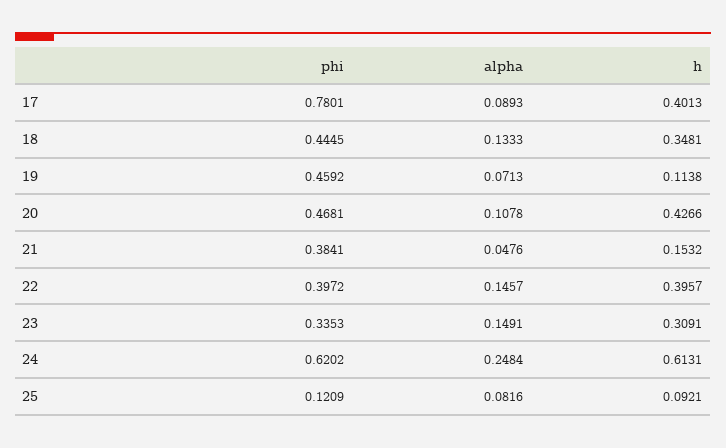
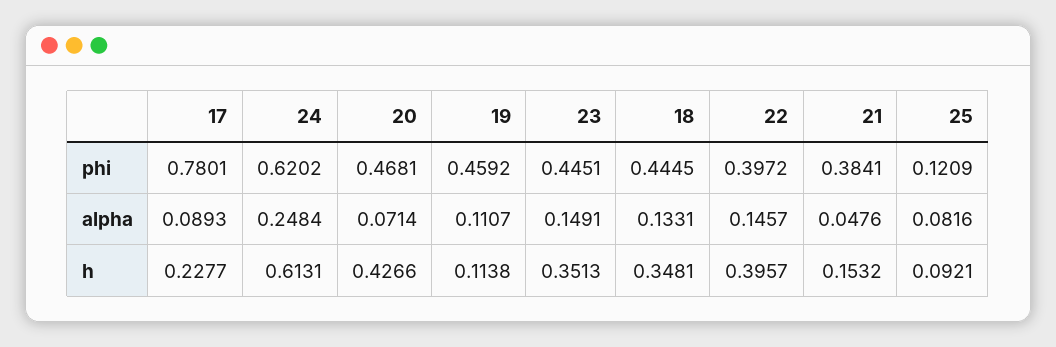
  {
    "phi": {
      "17": 0.7801,
      "18": 0.4445,
      "19": 0.4592,
      "20": 0.4681,
      "21": 0.3841,
      "22": 0.3972,
-     "23": 0.3353,
+     "23": 0.4451,
      "24": 0.6202,
      "25": 0.1209
    },
    "alpha": {
      "17": 0.0893,
-     "18": 0.1333,
+     "18": 0.1331,
-     "19": 0.0713,
+     "19": 0.1107,
-     "20": 0.1078,
+     "20": 0.0714,
      "21": 0.0476,
      "22": 0.1457,
      "23": 0.1491,
      "24": 0.2484,
      "25": 0.0816
    },
    "h": {
-     "17": 0.4013,
+     "17": 0.2277,
      "18": 0.3481,
      "19": 0.1138,
      "20": 0.4266,
      "21": 0.1532,
      "22": 0.3957,
-     "23": 0.3091,
+     "23": 0.3513,
      "24": 0.6131,
      "25": 0.0921
    }
  }

